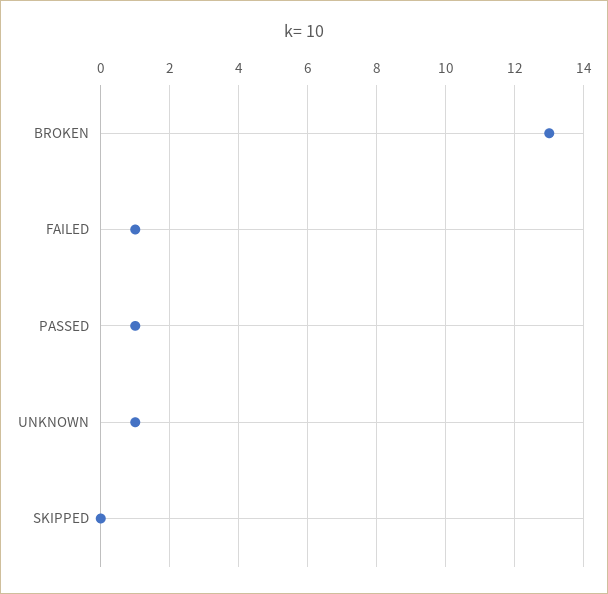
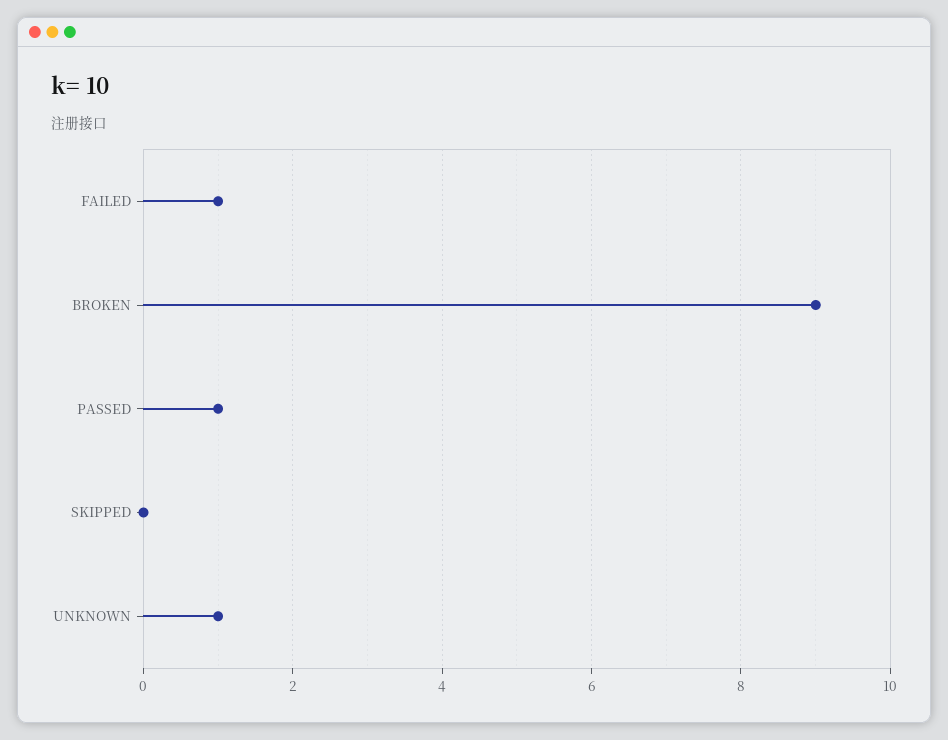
  {
-   "BROKEN": 13,
+   "BROKEN": 9,
    "FAILED": 1,
    "PASSED": 1,
    "UNKNOWN": 1,
    "SKIPPED": 0
  }

